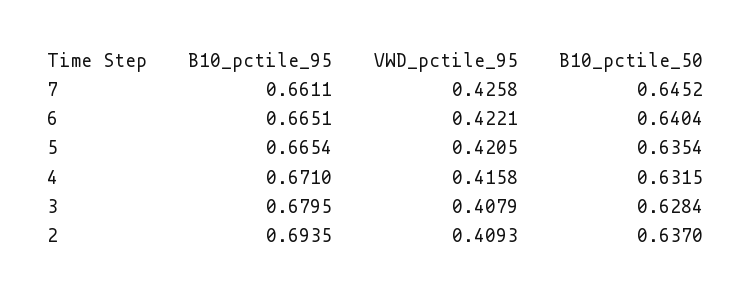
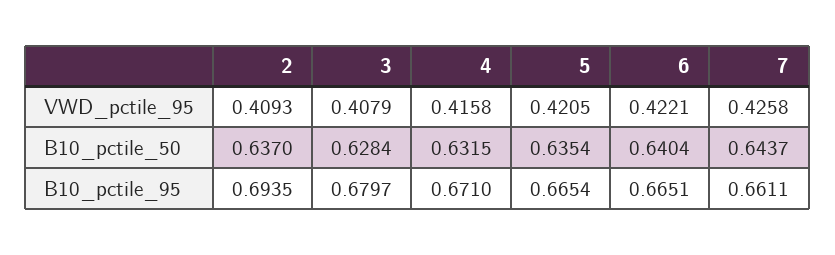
  {
    "B10_pctile_95": {
      "7": 0.6611,
      "6": 0.6651,
      "5": 0.6654,
      "4": 0.671,
-     "3": 0.6795,
+     "3": 0.6797,
      "2": 0.6935
    },
    "VWD_pctile_95": {
      "7": 0.4258,
      "6": 0.4221,
      "5": 0.4205,
      "4": 0.4158,
      "3": 0.4079,
      "2": 0.4093
    },
    "B10_pctile_50": {
-     "7": 0.6452,
+     "7": 0.6437,
      "6": 0.6404,
      "5": 0.6354,
      "4": 0.6315,
      "3": 0.6284,
      "2": 0.637
    }
  }

